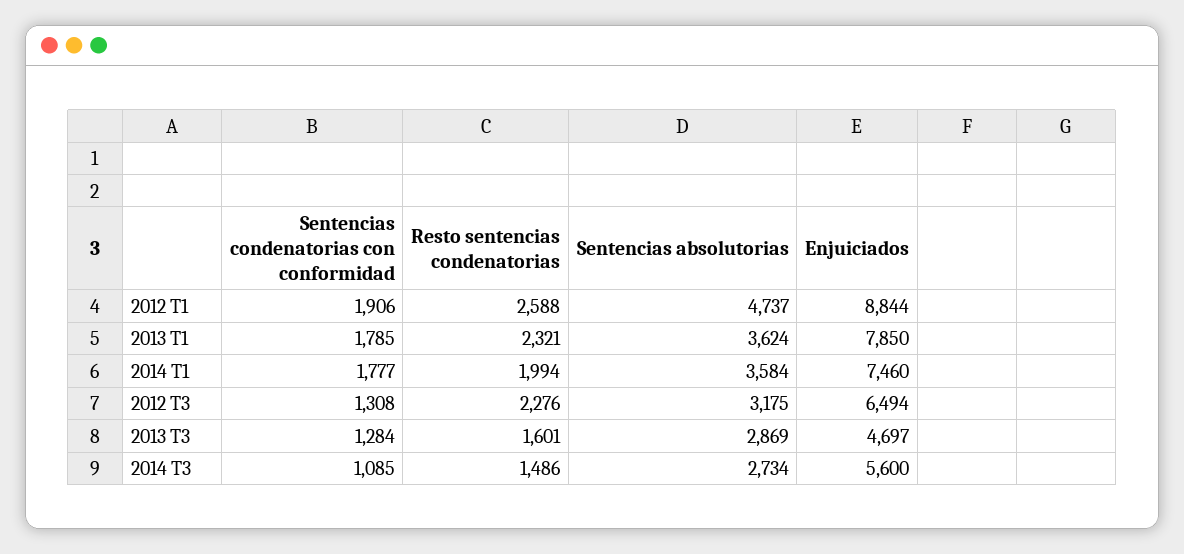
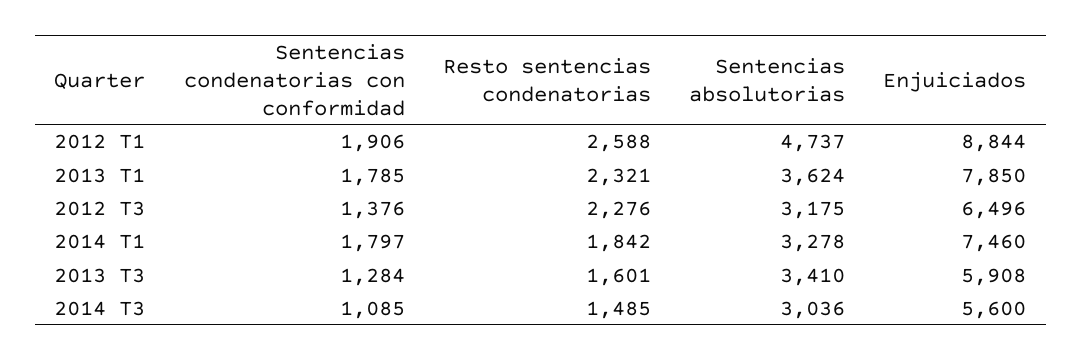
  {
    "Sentencias condenatorias con conformidad": {
      "2012 T1": 1906,
      "2013 T1": 1785,
-     "2014 T1": 1777,
+     "2014 T1": 1797,
-     "2012 T3": 1308,
+     "2012 T3": 1376,
      "2013 T3": 1284,
      "2014 T3": 1085
    },
    "Resto sentencias condenatorias": {
      "2012 T1": 2588,
      "2013 T1": 2321,
-     "2014 T1": 1994,
+     "2014 T1": 1842,
      "2012 T3": 2276,
      "2013 T3": 1601,
-     "2014 T3": 1486
+     "2014 T3": 1485
    },
    "Sentencias absolutorias": {
      "2012 T1": 4737,
      "2013 T1": 3624,
-     "2014 T1": 3584,
+     "2014 T1": 3278,
      "2012 T3": 3175,
-     "2013 T3": 2869,
+     "2013 T3": 3410,
-     "2014 T3": 2734
+     "2014 T3": 3036
    },
    "Enjuiciados": {
      "2012 T1": 8844,
      "2013 T1": 7850,
      "2014 T1": 7460,
-     "2012 T3": 6494,
+     "2012 T3": 6496,
-     "2013 T3": 4697,
+     "2013 T3": 5908,
      "2014 T3": 5600
    }
  }

